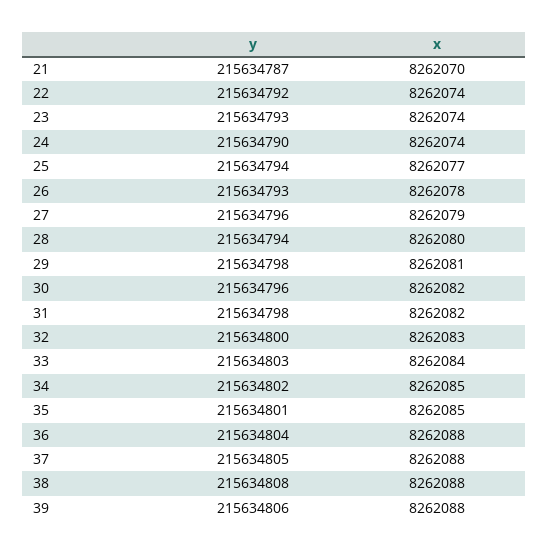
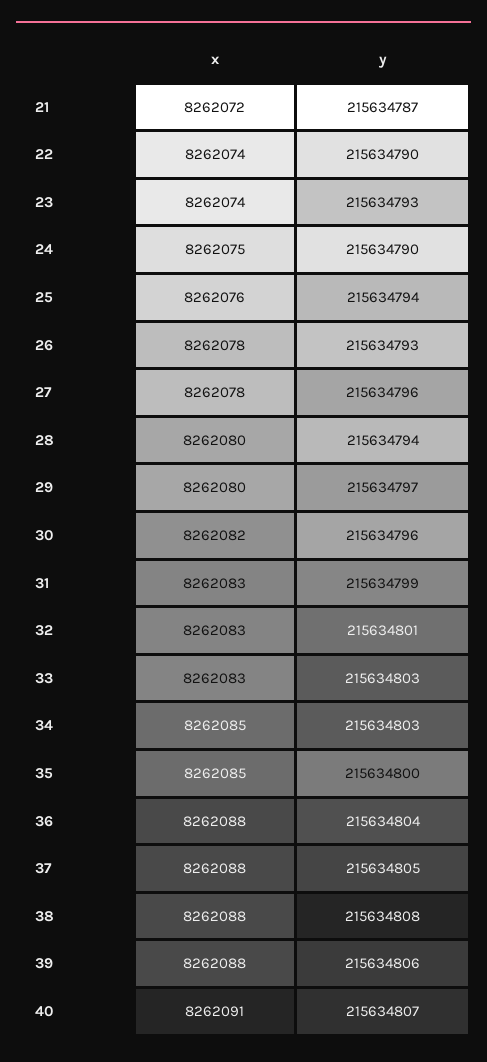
  {
    "y": {
      "21": 215634787,
-     "22": 215634792,
+     "22": 215634790,
      "23": 215634793,
      "24": 215634790,
      "25": 215634794,
      "26": 215634793,
      "27": 215634796,
      "28": 215634794,
-     "29": 215634798,
+     "29": 215634797,
      "30": 215634796,
-     "31": 215634798,
+     "31": 215634799,
-     "32": 215634800,
+     "32": 215634801,
      "33": 215634803,
-     "34": 215634802,
+     "34": 215634803,
-     "35": 215634801,
+     "35": 215634800,
      "36": 215634804,
      "37": 215634805,
      "38": 215634808,
-     "39": 215634806
+     "39": 215634806,
+     "40": 215634807
    },
    "x": {
-     "21": 8262070,
+     "21": 8262072,
      "22": 8262074,
      "23": 8262074,
-     "24": 8262074,
+     "24": 8262075,
-     "25": 8262077,
+     "25": 8262076,
      "26": 8262078,
-     "27": 8262079,
+     "27": 8262078,
      "28": 8262080,
-     "29": 8262081,
+     "29": 8262080,
      "30": 8262082,
-     "31": 8262082,
+     "31": 8262083,
      "32": 8262083,
-     "33": 8262084,
+     "33": 8262083,
      "34": 8262085,
      "35": 8262085,
      "36": 8262088,
      "37": 8262088,
      "38": 8262088,
-     "39": 8262088
+     "39": 8262088,
+     "40": 8262091
    }
  }

